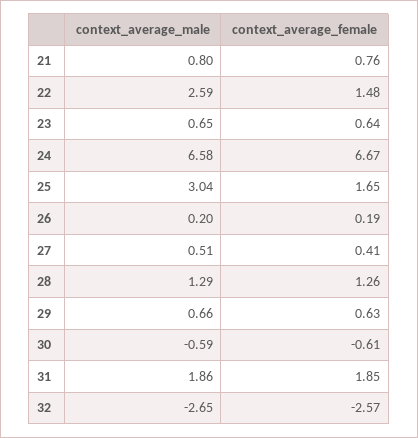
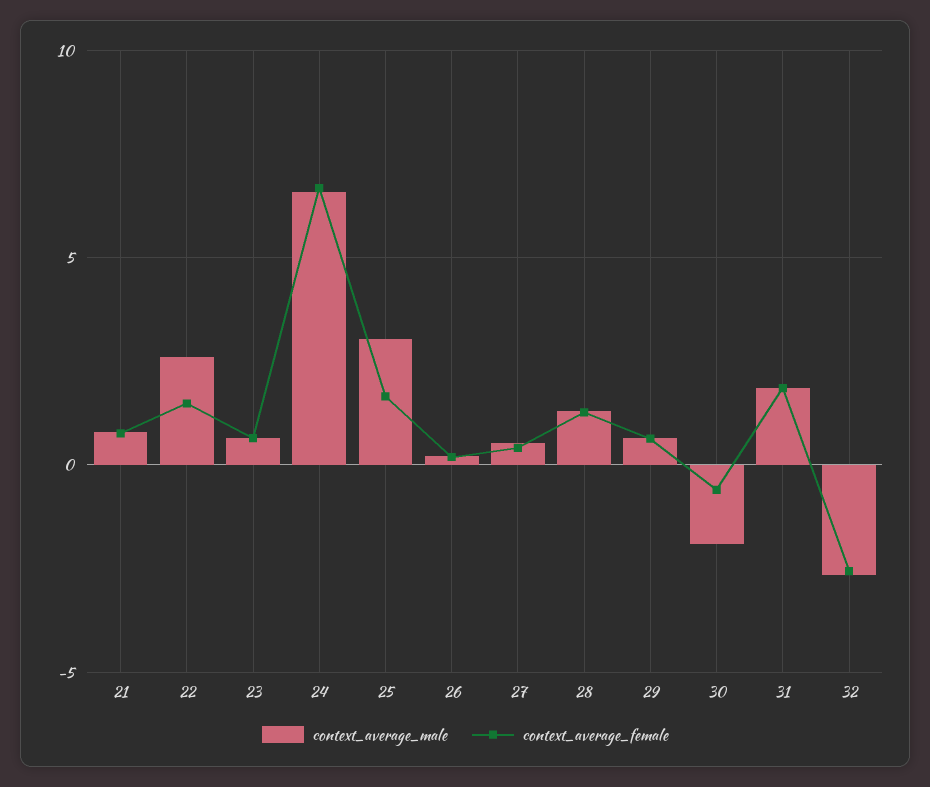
  {
    "context_average_male": {
      "21": 0.8,
      "22": 2.59,
      "23": 0.65,
      "24": 6.58,
      "25": 3.04,
      "26": 0.2,
      "27": 0.51,
      "28": 1.29,
      "29": 0.66,
-     "30": -0.59,
+     "30": -2,
      "31": 1.86,
      "32": -2.65
    },
    "context_average_female": {
      "21": 0.76,
      "22": 1.48,
      "23": 0.64,
      "24": 6.67,
      "25": 1.65,
      "26": 0.19,
      "27": 0.41,
      "28": 1.26,
      "29": 0.63,
      "30": -0.61,
      "31": 1.85,
      "32": -2.57
    }
  }

